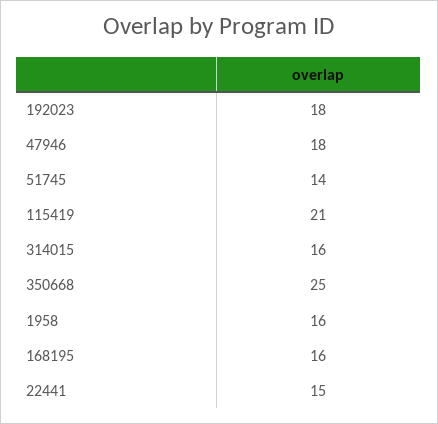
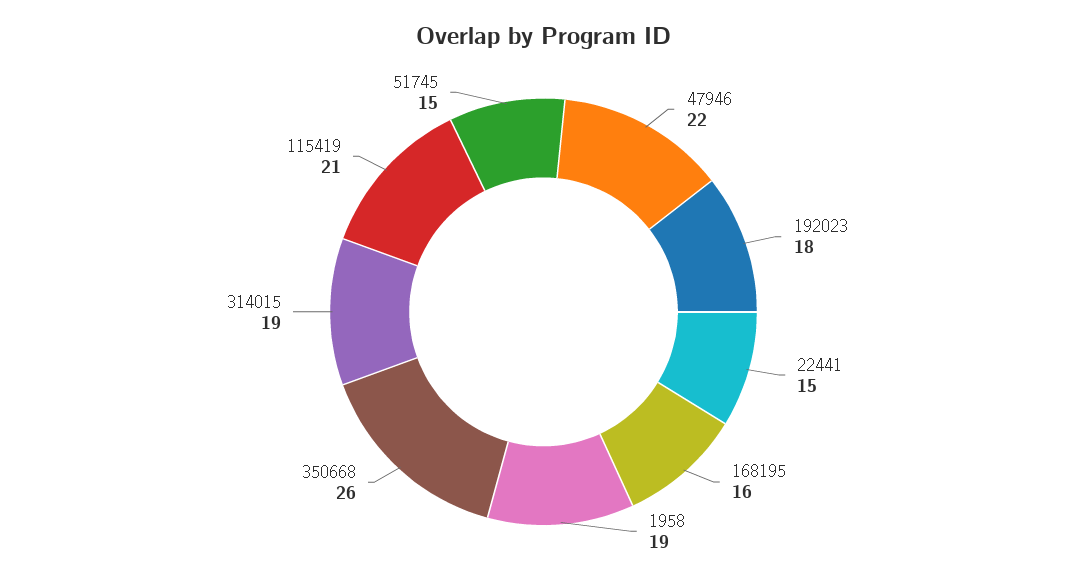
  {
    "192023": 18,
-   "47946": 18,
+   "47946": 22,
-   "51745": 14,
+   "51745": 15,
    "115419": 21,
-   "314015": 16,
+   "314015": 19,
-   "350668": 25,
+   "350668": 26,
-   "1958": 16,
+   "1958": 19,
    "168195": 16,
    "22441": 15
  }

